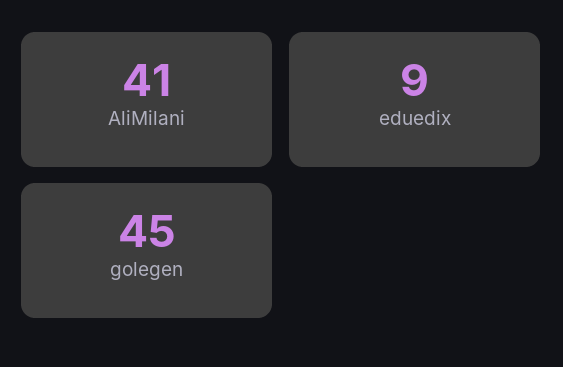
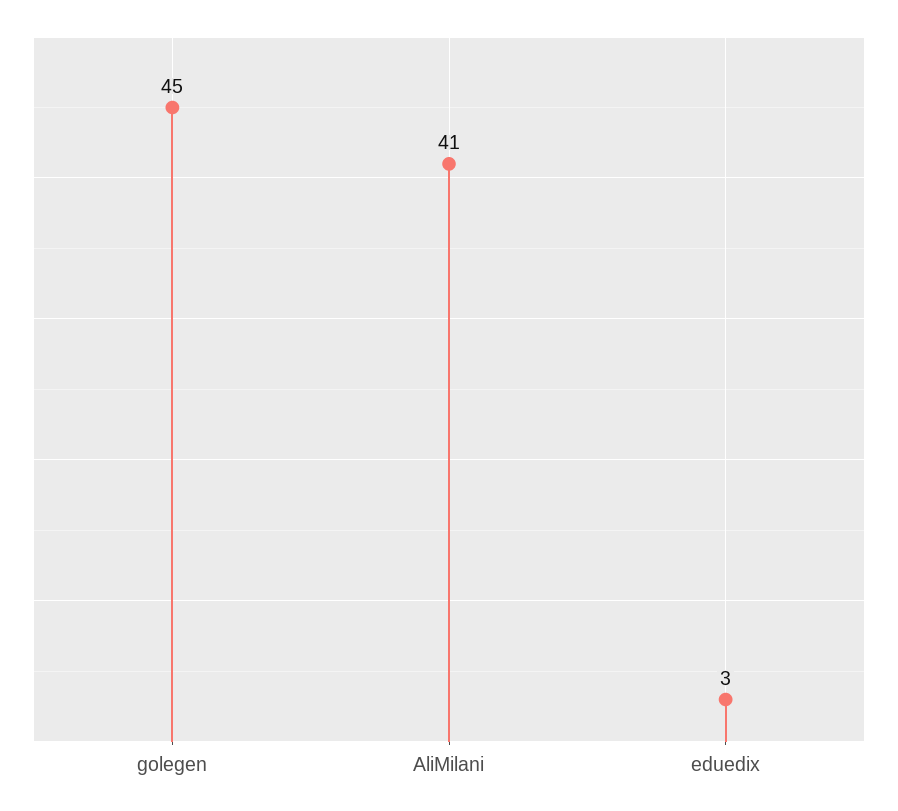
  {
    "AliMilani": 41,
-   "eduedix": 9,
+   "eduedix": 3,
    "golegen": 45
  }

